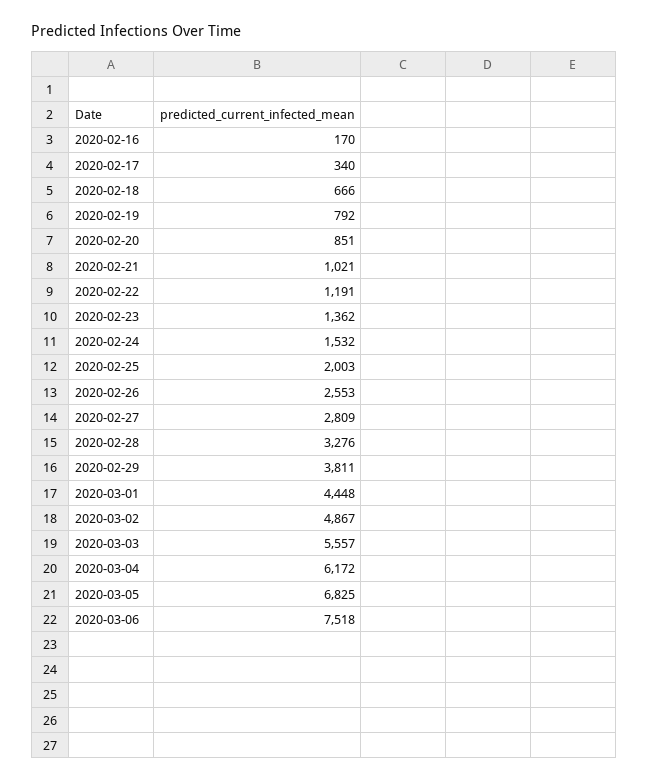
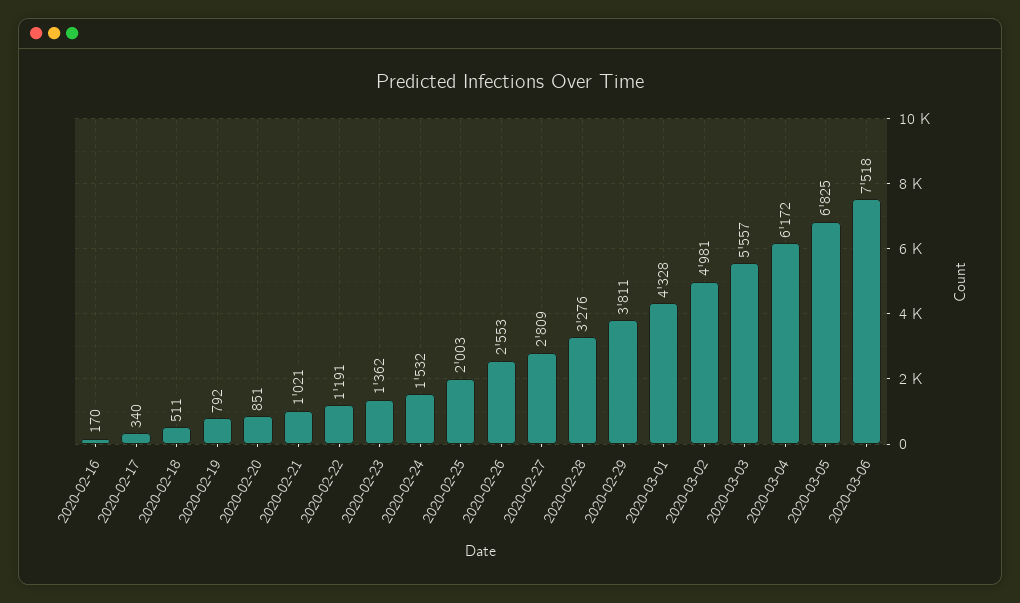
  {
    "2020-02-16": 170,
    "2020-02-17": 340,
-   "2020-02-18": 666,
+   "2020-02-18": 511,
    "2020-02-19": 792,
    "2020-02-20": 851,
    "2020-02-21": 1021,
    "2020-02-22": 1191,
    "2020-02-23": 1362,
    "2020-02-24": 1532,
    "2020-02-25": 2003,
    "2020-02-26": 2553,
    "2020-02-27": 2809,
    "2020-02-28": 3276,
    "2020-02-29": 3811,
-   "2020-03-01": 4448,
+   "2020-03-01": 4328,
-   "2020-03-02": 4867,
+   "2020-03-02": 4981,
    "2020-03-03": 5557,
    "2020-03-04": 6172,
    "2020-03-05": 6825,
    "2020-03-06": 7518
  }

